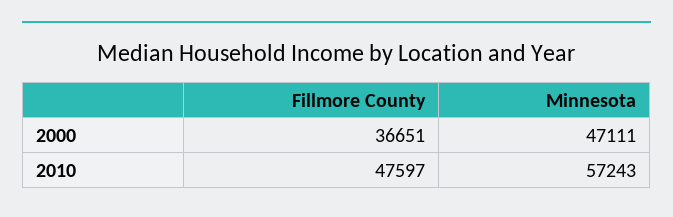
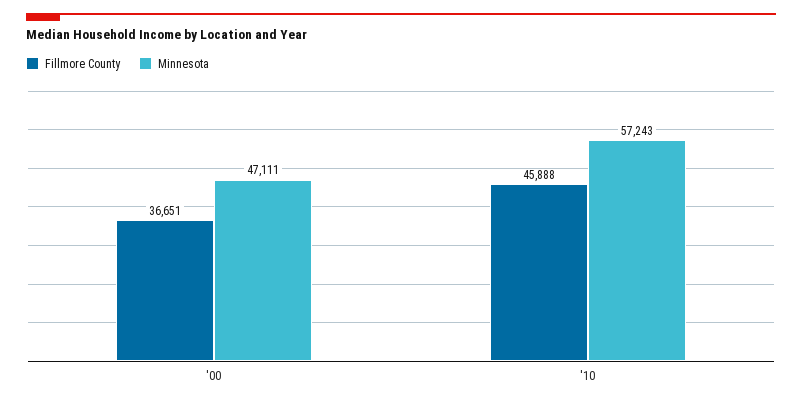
  {
    "Fillmore County": {
      "2000": 36651,
-     "2010": 47597
+     "2010": 45888
    },
    "Minnesota": {
      "2000": 47111,
      "2010": 57243
    }
  }

